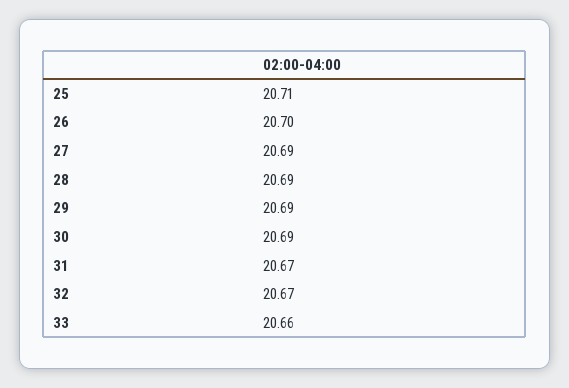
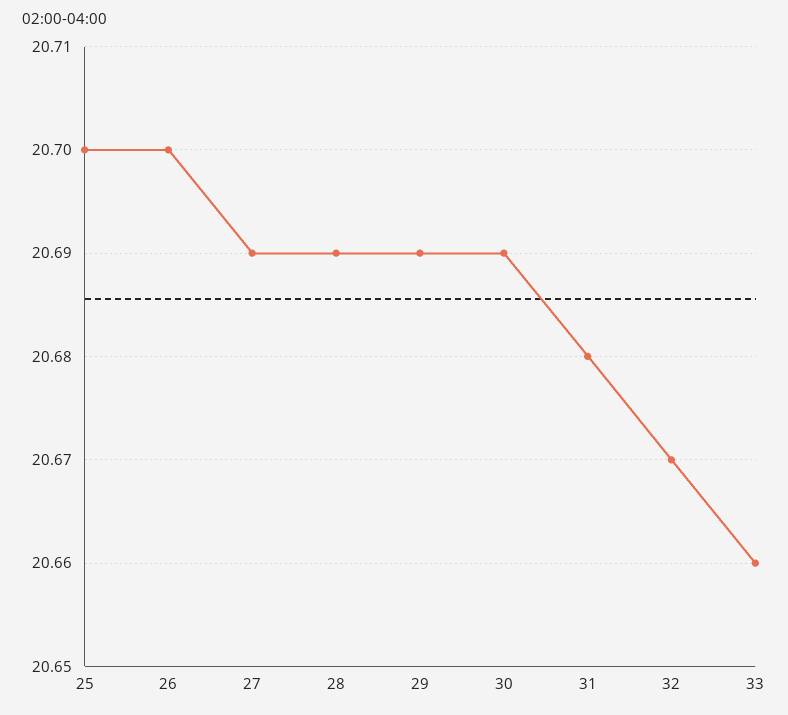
  {
-   "25": 20.71,
+   "25": 20.7,
    "26": 20.7,
    "27": 20.69,
    "28": 20.69,
    "29": 20.69,
    "30": 20.69,
-   "31": 20.67,
+   "31": 20.68,
    "32": 20.67,
    "33": 20.66
  }

